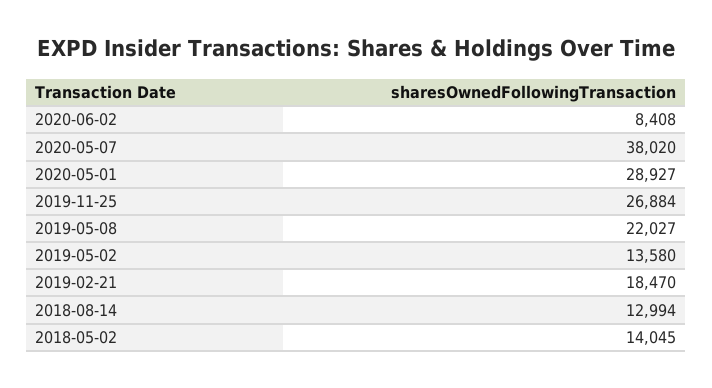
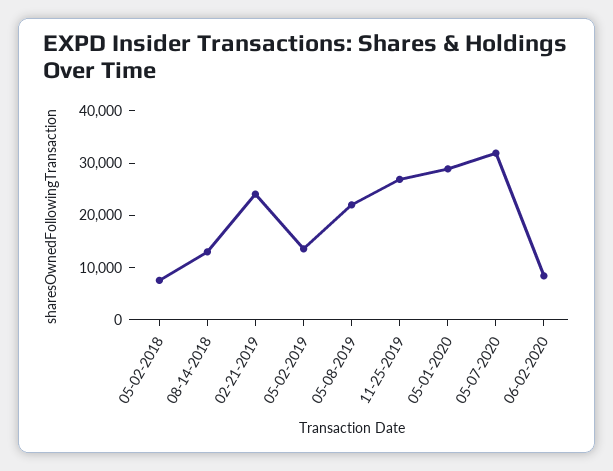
  {
    "2020-06-02": 8408,
-   "2020-05-07": 38020,
+   "2020-05-07": 32000,
    "2020-05-01": 28927,
    "2019-11-25": 26884,
    "2019-05-08": 22027,
    "2019-05-02": 13580,
-   "2019-02-21": 18470,
+   "2019-02-21": 24000,
    "2018-08-14": 12994,
-   "2018-05-02": 14045
+   "2018-05-02": 8000
  }

